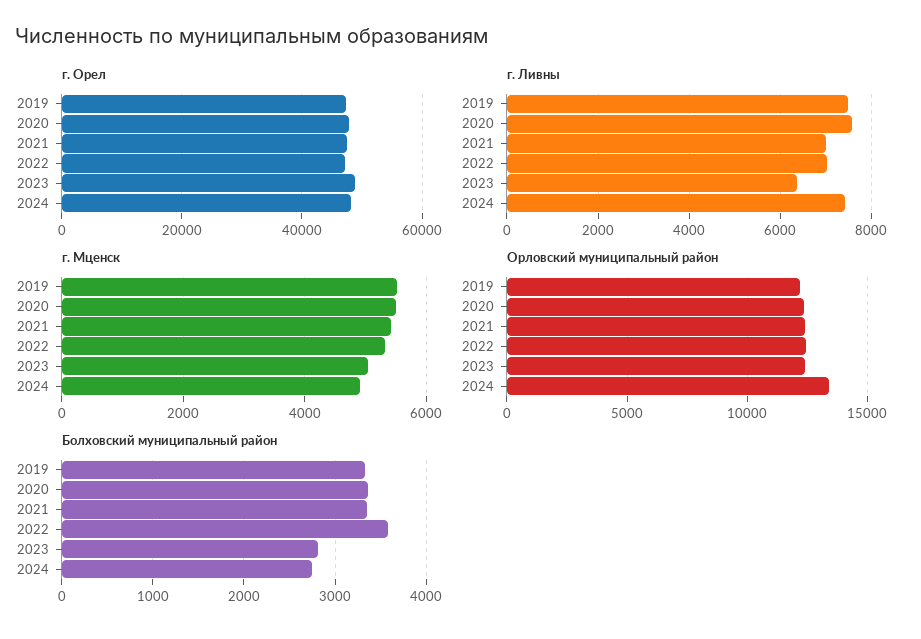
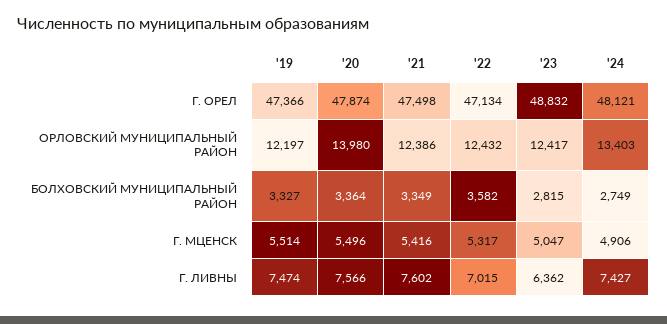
  {
    "г. Орел": {
      "2019": 47366,
      "2020": 47874,
      "2021": 47498,
      "2022": 47134,
      "2023": 48832,
      "2024": 48121
    },
    "г. Ливны": {
      "2019": 7474,
      "2020": 7566,
-     "2021": 7000,
+     "2021": 7602,
      "2022": 7015,
      "2023": 6362,
      "2024": 7427
    },
    "г. Мценск": {
      "2019": 5514,
      "2020": 5496,
      "2021": 5416,
      "2022": 5317,
      "2023": 5047,
      "2024": 4906
    },
    "Орловский муниципальный район": {
      "2019": 12197,
-     "2020": 12500,
+     "2020": 13980,
      "2021": 12386,
      "2022": 12432,
      "2023": 12417,
      "2024": 13403
    },
    "Болховский муниципальный район": {
      "2019": 3327,
      "2020": 3364,
      "2021": 3349,
      "2022": 3582,
      "2023": 2815,
      "2024": 2749
    }
  }

